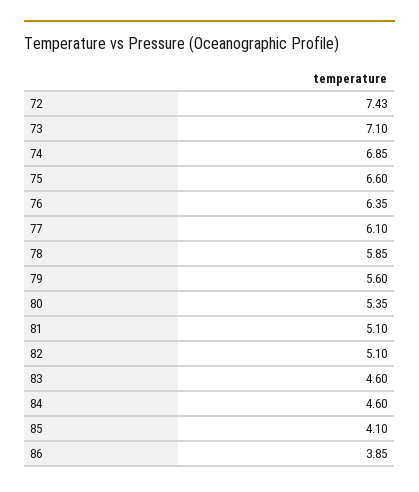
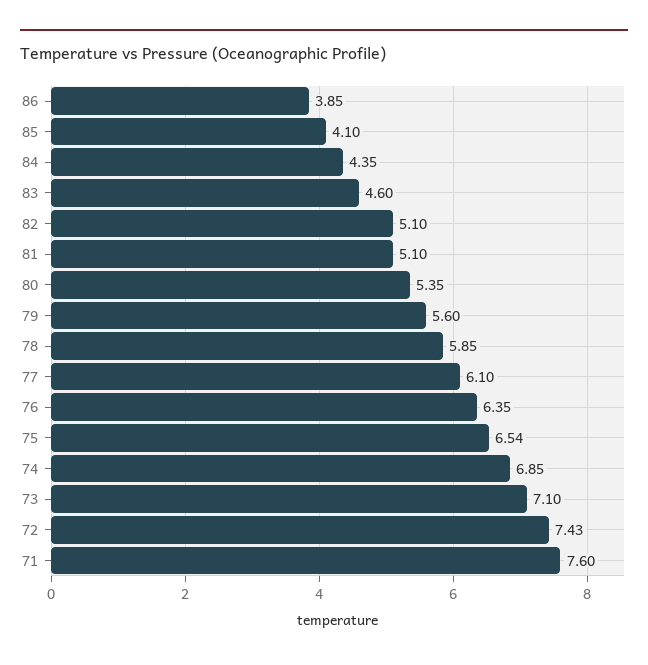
  {
    "72": 7.43,
    "73": 7.1,
    "74": 6.85,
-   "75": 6.6,
+   "75": 6.54,
    "76": 6.35,
    "77": 6.1,
    "78": 5.85,
    "79": 5.6,
    "80": 5.35,
    "81": 5.1,
    "82": 5.1,
    "83": 4.6,
-   "84": 4.6,
+   "84": 4.35,
    "85": 4.1,
-   "86": 3.85
+   "86": 3.85,
+   "71": 7.6
  }

